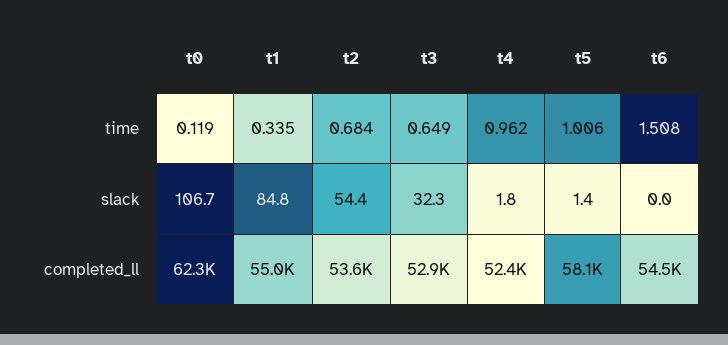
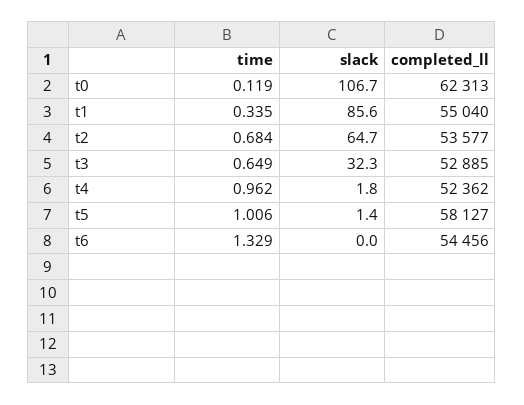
  {
    "t0": {
      "time": 0.119,
      "slack": 106.7,
      "completed_ll": 62313
    },
    "t1": {
      "time": 0.335,
-     "slack": 84.8,
+     "slack": 85.6,
      "completed_ll": 55040
    },
    "t2": {
      "time": 0.684,
-     "slack": 54.4,
+     "slack": 64.7,
      "completed_ll": 53577
    },
    "t3": {
      "time": 0.649,
      "slack": 32.3,
      "completed_ll": 52885
    },
    "t4": {
      "time": 0.962,
      "slack": 1.8,
      "completed_ll": 52362
    },
    "t5": {
      "time": 1.006,
      "slack": 1.4,
      "completed_ll": 58127
    },
    "t6": {
-     "time": 1.508,
+     "time": 1.329,
      "slack": 0,
      "completed_ll": 54456
    }
  }

